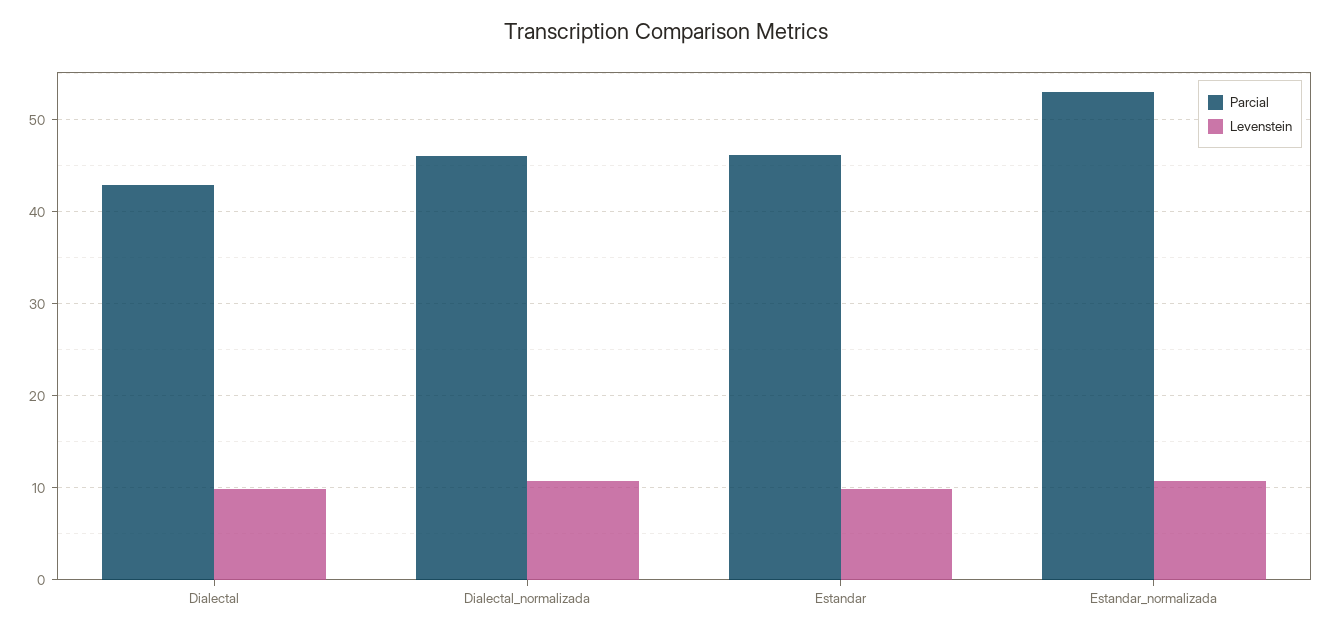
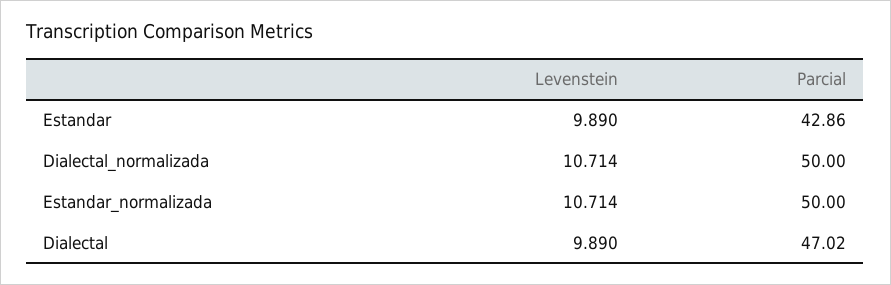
  {
    "Parcial": {
-     "Dialectal": 43,
+     "Dialectal": 47.02,
-     "Dialectal_normalizada": 46,
+     "Dialectal_normalizada": 50,
-     "Estandar": 46,
+     "Estandar": 42.86,
-     "Estandar_normalizada": 53
+     "Estandar_normalizada": 50
    },
    "Levenstein": {
      "Dialectal": 9.89,
      "Dialectal_normalizada": 10.714,
      "Estandar": 9.89,
      "Estandar_normalizada": 10.714
    }
  }

